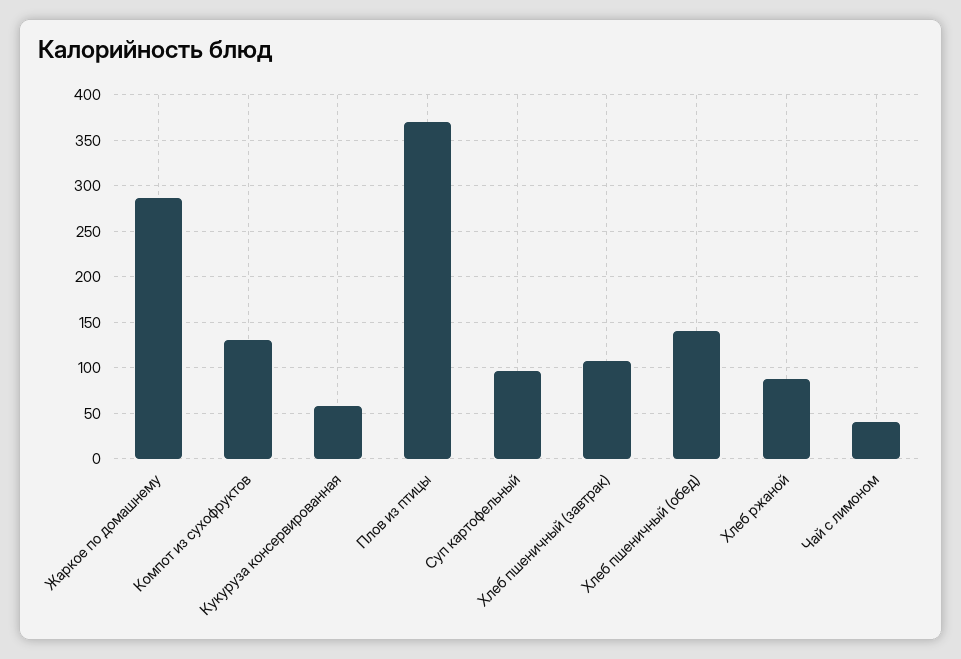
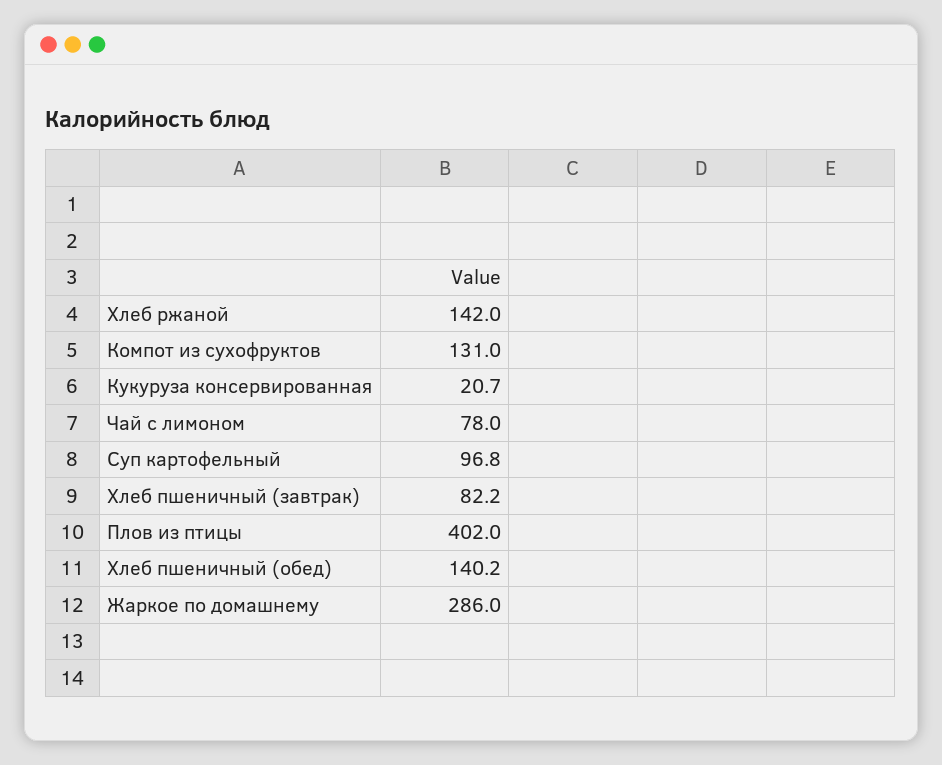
  {
    "Жаркое по домашнему": 286,
    "Компот из сухофруктов": 131,
-   "Кукуруза консервированная": 60,
+   "Кукуруза консервированная": 20.7,
-   "Плов из птицы": 370,
+   "Плов из птицы": 402,
    "Суп картофельный": 96.8,
-   "Хлеб пшеничный (завтрак)": 110,
+   "Хлеб пшеничный (завтрак)": 82.2,
    "Хлеб пшеничный (обед)": 140.2,
-   "Хлеб ржаной": 90,
+   "Хлеб ржаной": 142,
-   "Чай с лимоном": 40
+   "Чай с лимоном": 78
  }

